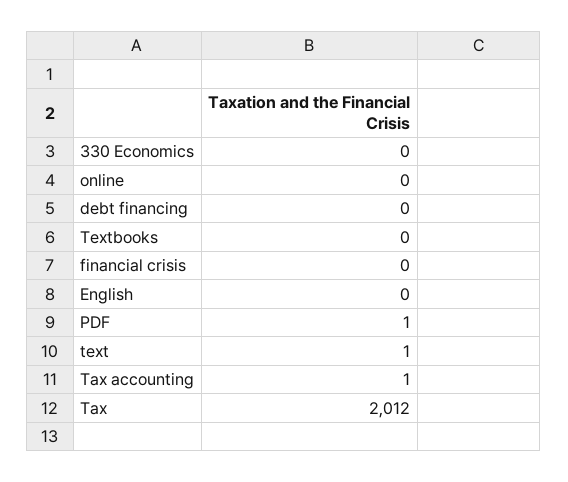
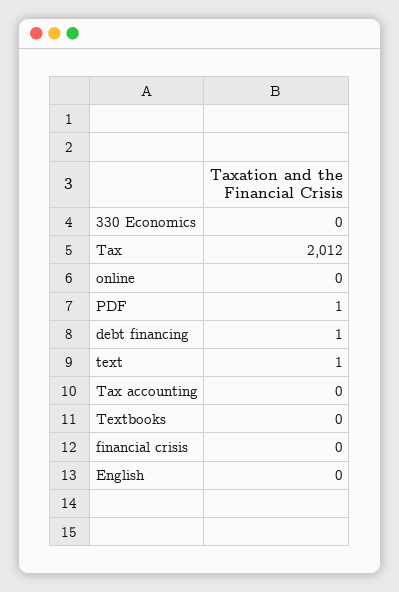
  {
    "330 Economics": 0,
    "online": 0,
-   "debt financing": 0,
+   "debt financing": 1,
    "Textbooks": 0,
    "financial crisis": 0,
    "English": 0,
    "PDF": 1,
    "text": 1,
-   "Tax accounting": 1,
+   "Tax accounting": 0,
    "Tax": 2012
  }

